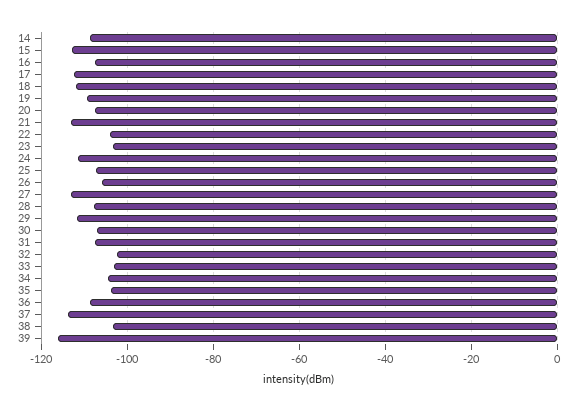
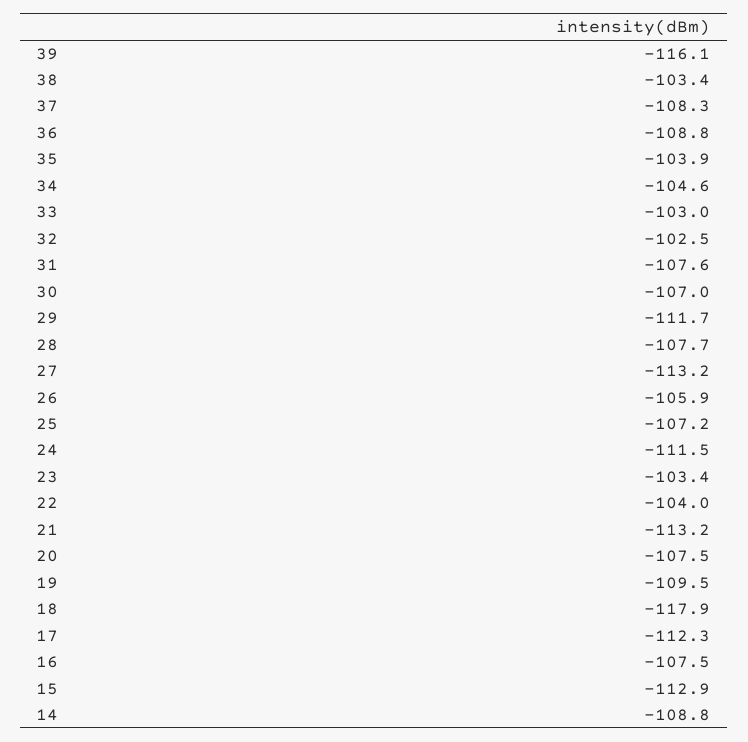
  {
    "14": -108.8,
    "15": -112.9,
    "16": -107.5,
    "17": -112.3,
-   "18": -112,
+   "18": -117.9,
    "19": -109.5,
    "20": -107.5,
    "21": -113.2,
    "22": -104,
    "23": -103.4,
    "24": -111.5,
    "25": -107.2,
    "26": -105.9,
    "27": -113.2,
    "28": -107.7,
    "29": -111.7,
    "30": -107,
    "31": -107.6,
    "32": -102.5,
    "33": -103,
    "34": -104.6,
    "35": -103.9,
    "36": -108.8,
-   "37": -114,
+   "37": -108.3,
    "38": -103.4,
    "39": -116.1
  }

